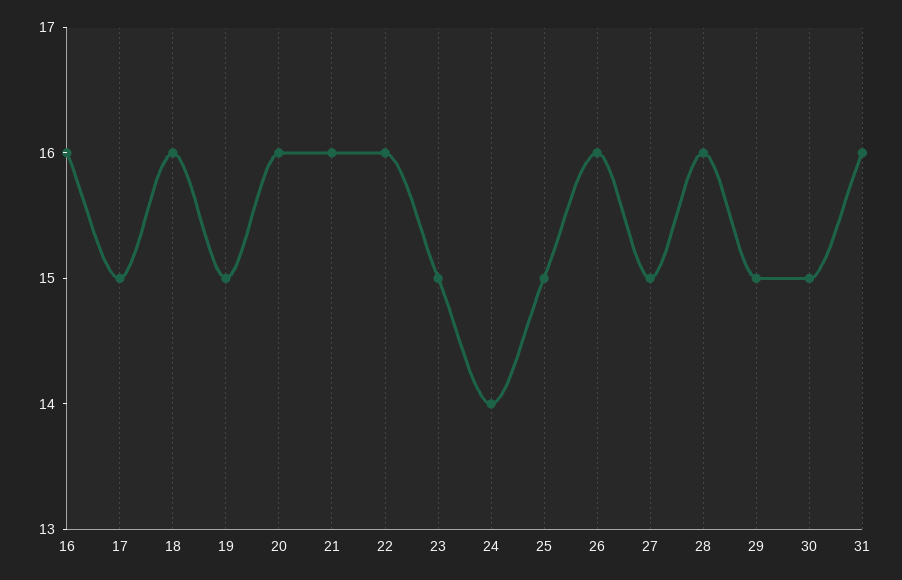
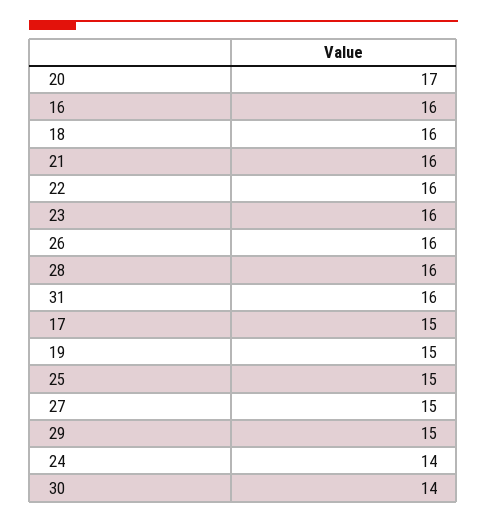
  {
    "16": 16,
    "17": 15,
    "18": 16,
    "19": 15,
-   "20": 16,
+   "20": 17,
    "21": 16,
    "22": 16,
-   "23": 15,
+   "23": 16,
    "24": 14,
    "25": 15,
    "26": 16,
    "27": 15,
    "28": 16,
    "29": 15,
-   "30": 15,
+   "30": 14,
    "31": 16
  }

